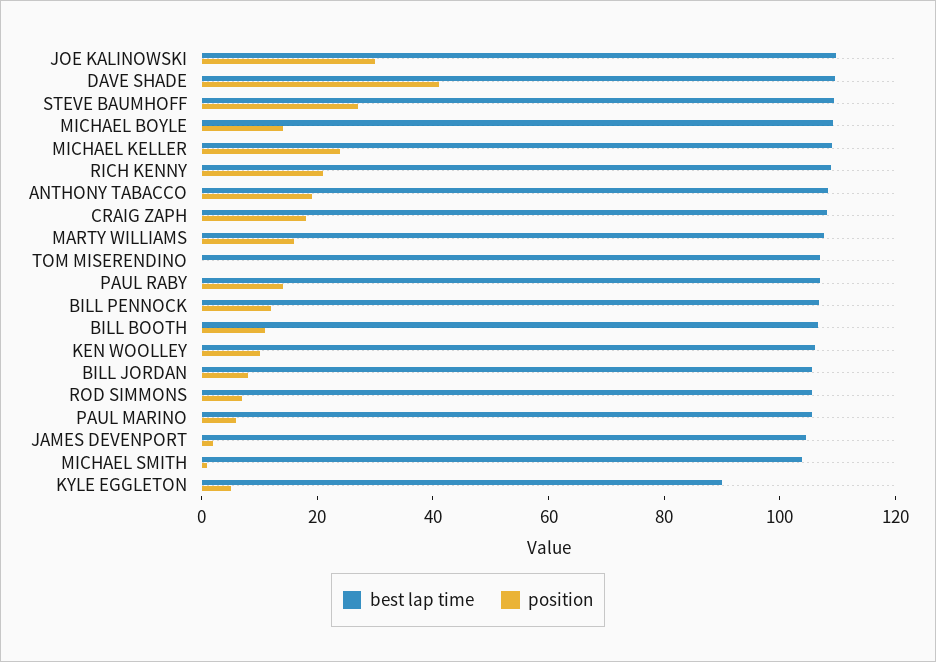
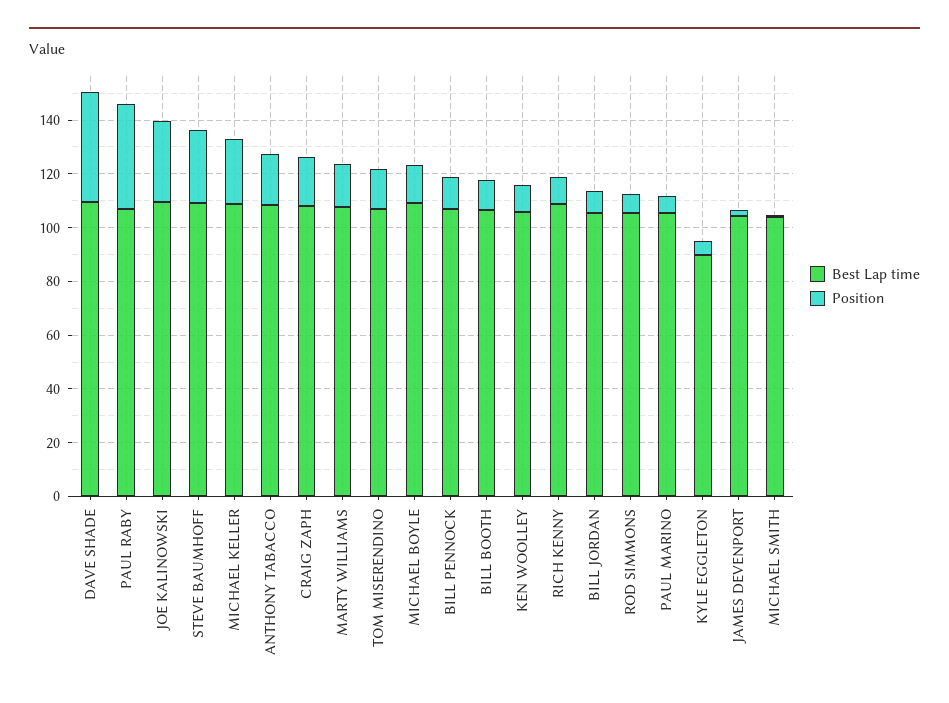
  {
    "best lap time": {
      "JOE KALINOWSKI": 110,
      "DAVE SHADE": 110,
      "STEVE BAUMHOFF": 110,
      "MICHAEL BOYLE": 110,
      "MICHAEL KELLER": 110,
      "RICH KENNY": 110,
      "ANTHONY TABACCO": 110,
      "CRAIG ZAPH": 110,
      "MARTY WILLIAMS": 110,
      "TOM MISERENDINO": 105,
      "PAUL RABY": 105,
      "BILL PENNOCK": 105,
      "BILL BOOTH": 105,
      "KEN WOOLLEY": 105,
      "BILL JORDAN": 105,
      "ROD SIMMONS": 105,
      "PAUL MARINO": 105,
      "JAMES DEVENPORT": 105,
      "MICHAEL SMITH": 105,
      "KYLE EGGLETON": 90
    },
    "position": {
      "JOE KALINOWSKI": 30,
      "DAVE SHADE": 40,
      "STEVE BAUMHOFF": 25,
      "MICHAEL BOYLE": 15,
      "MICHAEL KELLER": 25,
-     "RICH KENNY": 20,
+     "RICH KENNY": 10,
      "ANTHONY TABACCO": 20,
      "CRAIG ZAPH": 20,
      "MARTY WILLIAMS": 15,
-     "TOM MISERENDINO": 0,
+     "TOM MISERENDINO": 15,
-     "PAUL RABY": 15,
+     "PAUL RABY": 40,
      "BILL PENNOCK": 10,
      "BILL BOOTH": 10,
      "KEN WOOLLEY": 10,
      "BILL JORDAN": 10,
      "ROD SIMMONS": 5,
      "PAUL MARINO": 5,
      "JAMES DEVENPORT": 0,
      "MICHAEL SMITH": 0,
      "KYLE EGGLETON": 5
    }
  }

